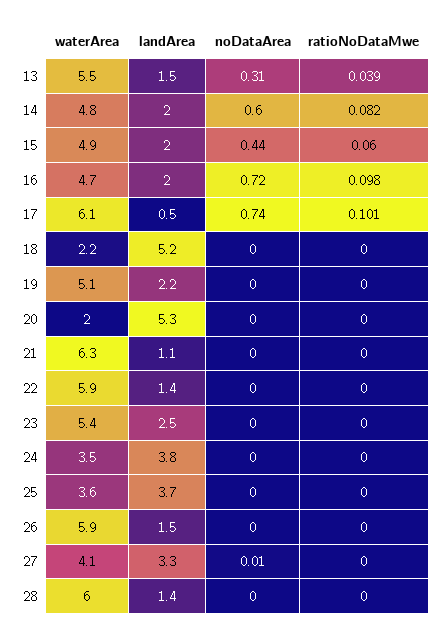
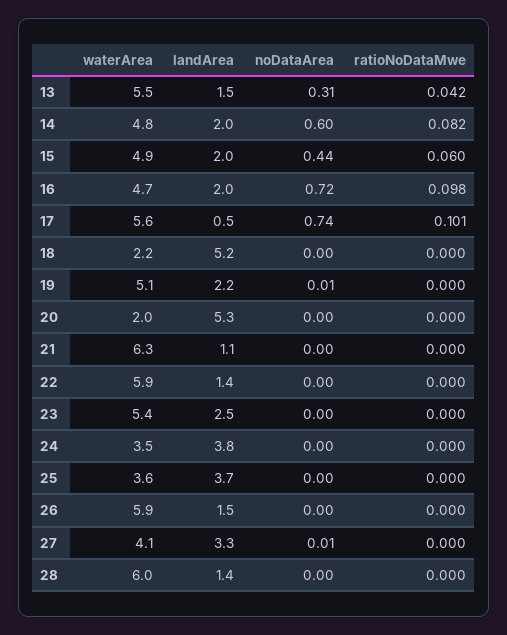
  {
    "waterArea": {
      "13": 5.5,
      "14": 4.8,
      "15": 4.9,
      "16": 4.7,
-     "17": 6.1,
+     "17": 5.6,
      "18": 2.2,
      "19": 5.1,
      "20": 2,
      "21": 6.3,
      "22": 5.9,
      "23": 5.4,
      "24": 3.5,
      "25": 3.6,
      "26": 5.9,
      "27": 4.1,
      "28": 6
    },
    "landArea": {
      "13": 1.5,
      "14": 2,
      "15": 2,
      "16": 2,
      "17": 0.5,
      "18": 5.2,
      "19": 2.2,
      "20": 5.3,
      "21": 1.1,
      "22": 1.4,
      "23": 2.5,
      "24": 3.8,
      "25": 3.7,
      "26": 1.5,
      "27": 3.3,
      "28": 1.4
    },
    "noDataArea": {
      "13": 0.31,
      "14": 0.6,
      "15": 0.44,
      "16": 0.72,
      "17": 0.74,
      "18": 0,
-     "19": 0,
+     "19": 0.01,
      "20": 0,
      "21": 0,
      "22": 0,
      "23": 0,
      "24": 0,
      "25": 0,
      "26": 0,
      "27": 0.01,
      "28": 0
    },
    "ratioNoDataMwe": {
-     "13": 0.039,
+     "13": 0.042,
      "14": 0.082,
      "15": 0.06,
      "16": 0.098,
      "17": 0.101,
      "18": 0,
      "19": 0,
      "20": 0,
      "21": 0,
      "22": 0,
      "23": 0,
      "24": 0,
      "25": 0,
      "26": 0,
      "27": 0,
      "28": 0
    }
  }

